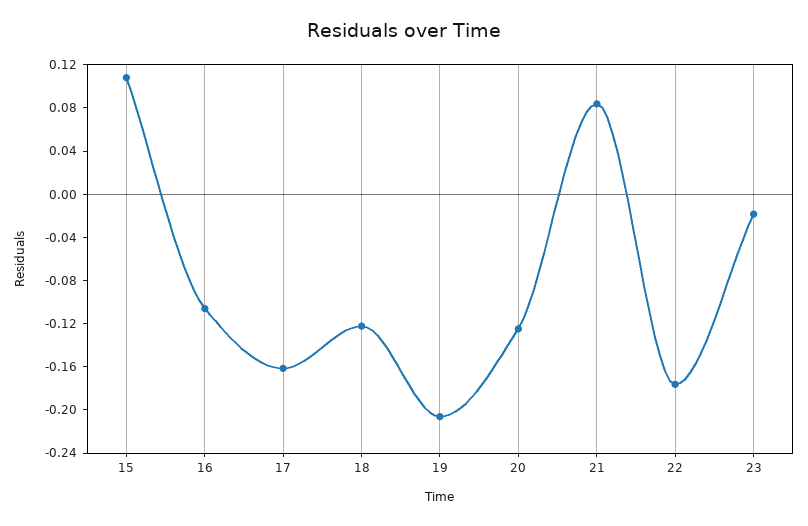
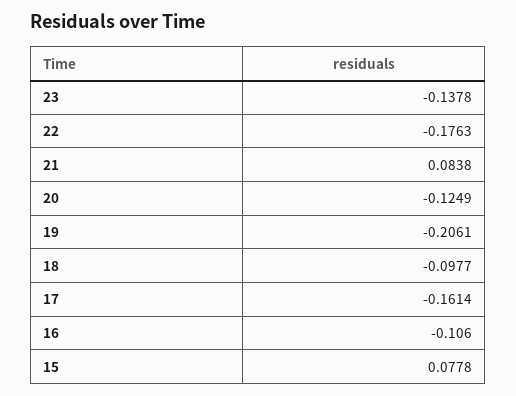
  {
-   "15": 0.11,
+   "15": 0.0778,
    "16": -0.106,
    "17": -0.1614,
-   "18": -0.12,
+   "18": -0.0977,
    "19": -0.2061,
    "20": -0.1249,
    "21": 0.0838,
    "22": -0.1763,
-   "23": -0.02
+   "23": -0.1378
  }

